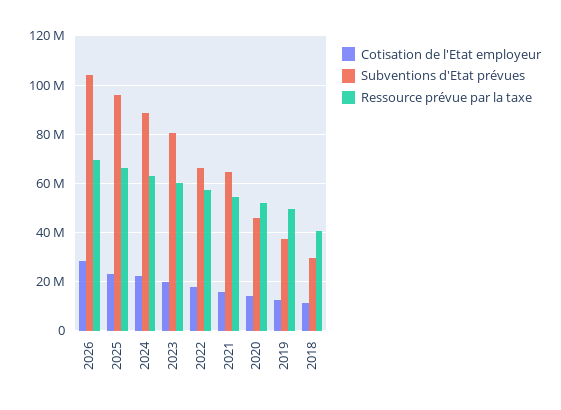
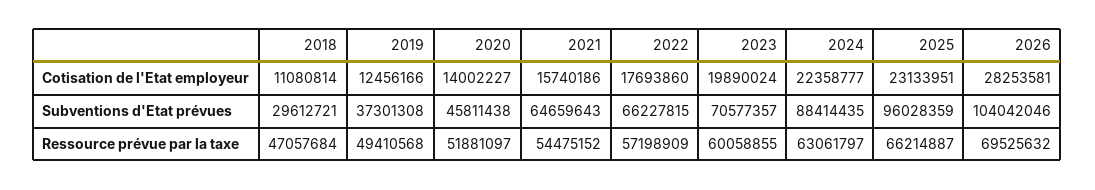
  {
    "Cotisation de l'Etat employeur": {
      "2026": 28253581,
      "2025": 23133951,
      "2024": 22358777,
      "2023": 19890024,
      "2022": 17693860,
      "2021": 15740186,
      "2020": 14002227,
      "2019": 12456166,
      "2018": 11080814
    },
    "Subventions d'Etat prévues": {
      "2026": 104042046,
      "2025": 96028359,
      "2024": 88414435,
-     "2023": 80000000,
+     "2023": 70577357,
      "2022": 66227815,
      "2021": 64659643,
      "2020": 45811438,
      "2019": 37301308,
      "2018": 29612721
    },
    "Ressource prévue par la taxe": {
      "2026": 69525632,
      "2025": 66214887,
      "2024": 63061797,
      "2023": 60058855,
      "2022": 57198909,
      "2021": 54475152,
      "2020": 51881097,
      "2019": 49410568,
-     "2018": 40000000
+     "2018": 47057684
    }
  }

